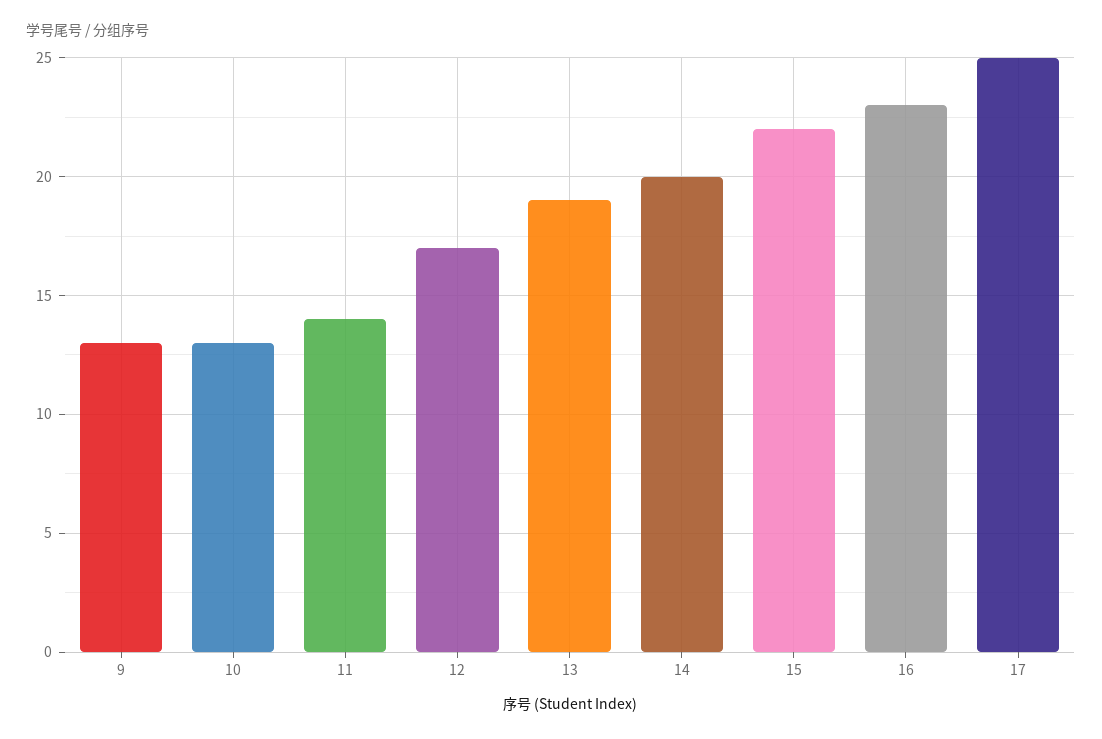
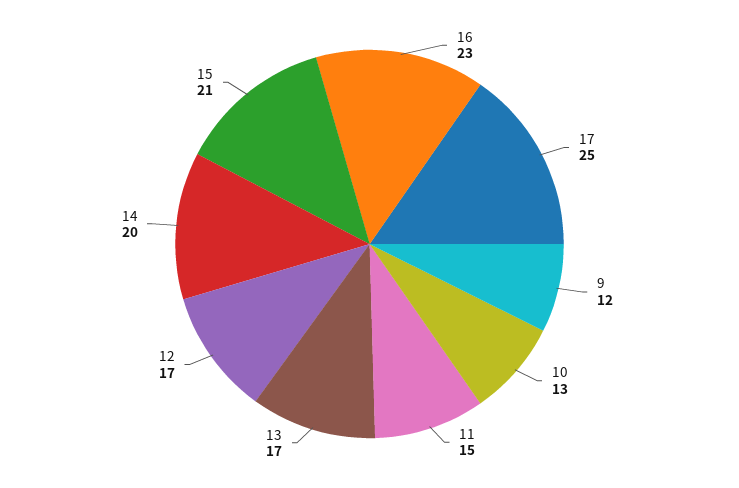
  {
-   "9": 13,
+   "9": 12,
    "10": 13,
-   "11": 14,
+   "11": 15,
    "12": 17,
-   "13": 19,
+   "13": 17,
    "14": 20,
-   "15": 22,
+   "15": 21,
    "16": 23,
    "17": 25
  }

